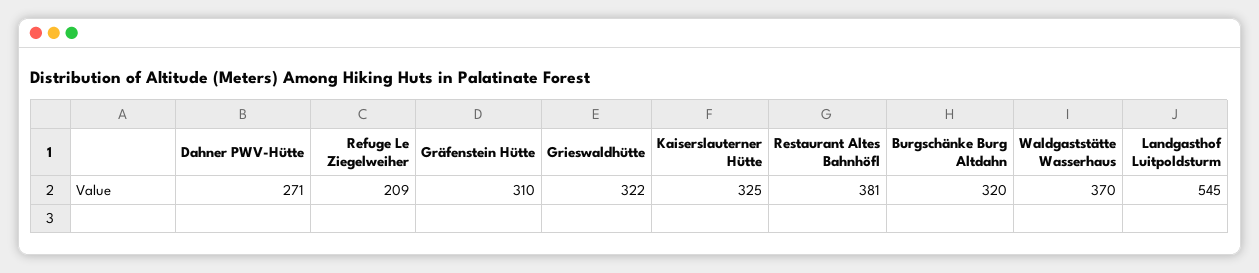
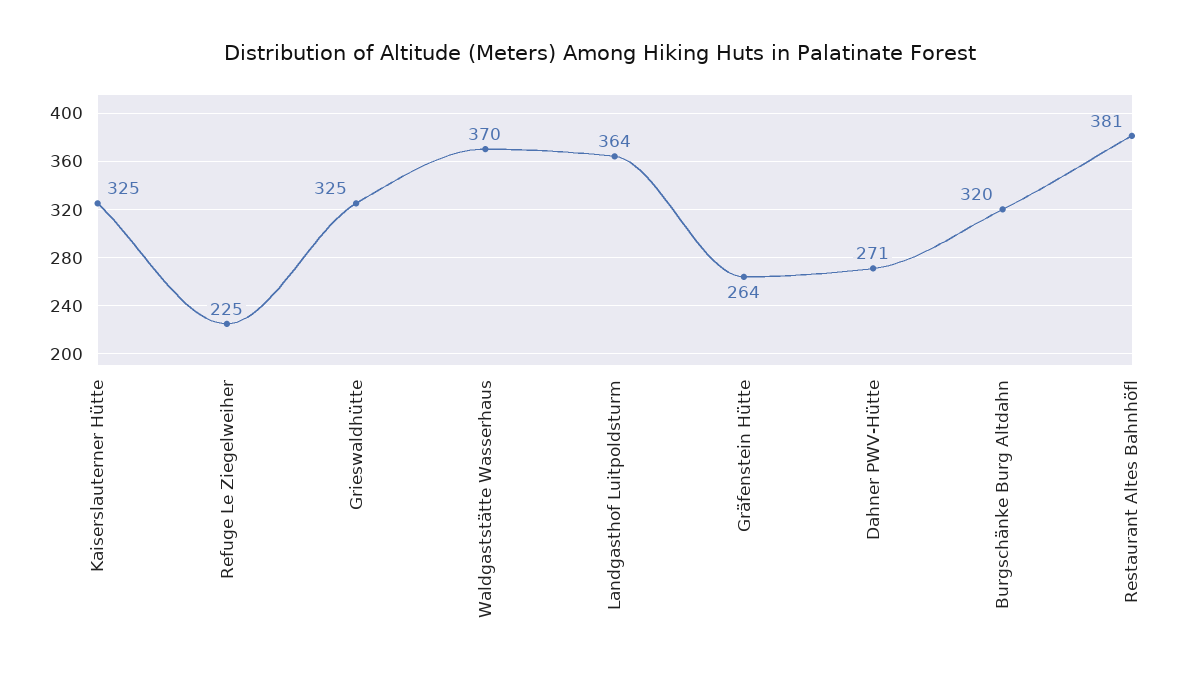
  {
    "Dahner PWV-Hütte": 271,
-   "Refuge Le Ziegelweiher": 209,
+   "Refuge Le Ziegelweiher": 225,
-   "Gräfenstein Hütte": 310,
+   "Gräfenstein Hütte": 264,
-   "Grieswaldhütte": 322,
+   "Grieswaldhütte": 325,
    "Kaiserslauterner Hütte": 325,
    "Restaurant Altes Bahnhöfl": 381,
    "Burgschänke Burg Altdahn": 320,
    "Waldgaststätte Wasserhaus": 370,
-   "Landgasthof Luitpoldsturm": 545
+   "Landgasthof Luitpoldsturm": 364
  }

